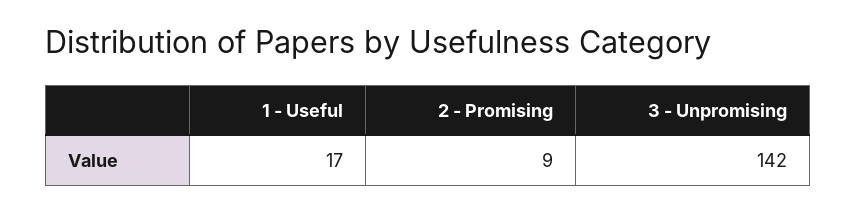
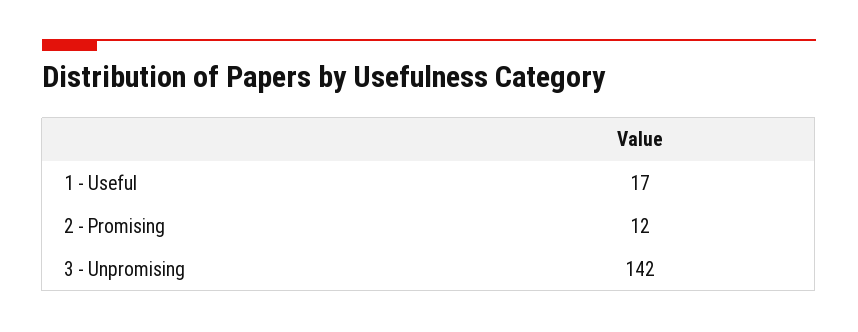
  {
    "1 - Useful": 17,
-   "2 - Promising": 9,
+   "2 - Promising": 12,
    "3 - Unpromising": 142
  }

